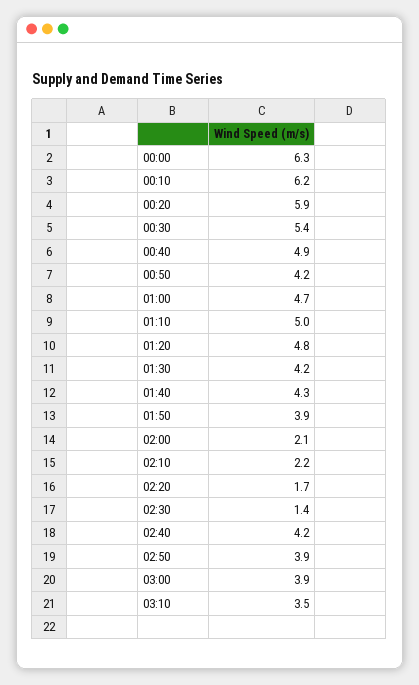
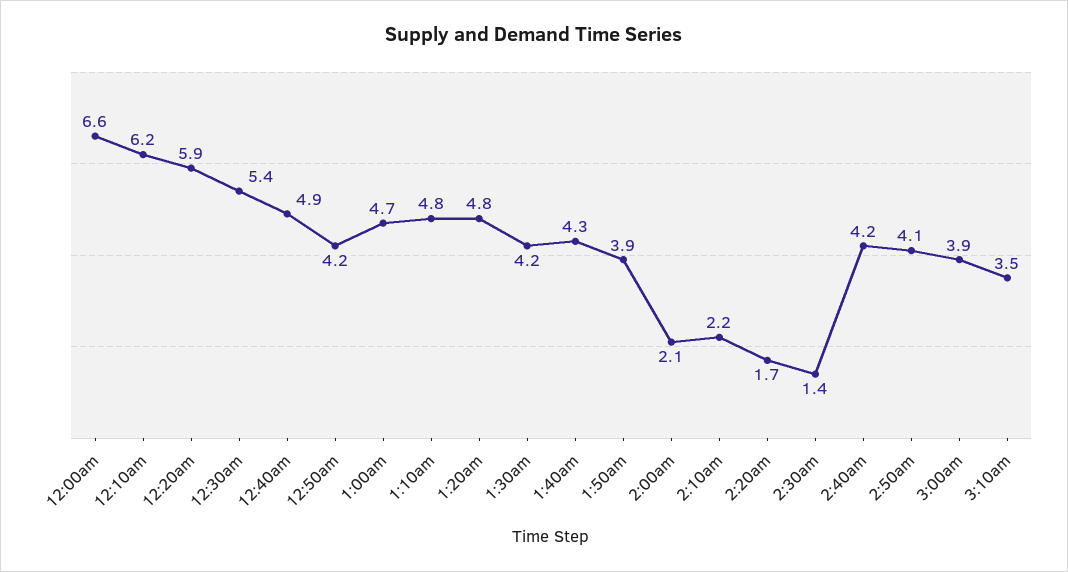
  {
-   "00:00": 6.3,
+   "00:00": 6.6,
    "00:10": 6.2,
    "00:20": 5.9,
    "00:30": 5.4,
    "00:40": 4.9,
    "00:50": 4.2,
    "01:00": 4.7,
-   "01:10": 5,
+   "01:10": 4.8,
    "01:20": 4.8,
    "01:30": 4.2,
    "01:40": 4.3,
    "01:50": 3.9,
    "02:00": 2.1,
    "02:10": 2.2,
    "02:20": 1.7,
    "02:30": 1.4,
    "02:40": 4.2,
-   "02:50": 3.9,
+   "02:50": 4.1,
    "03:00": 3.9,
    "03:10": 3.5
  }

